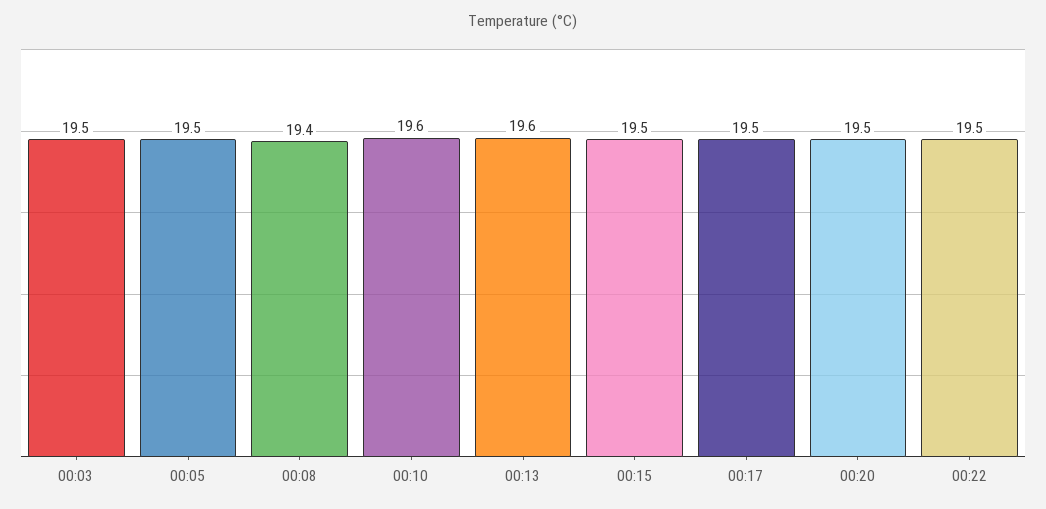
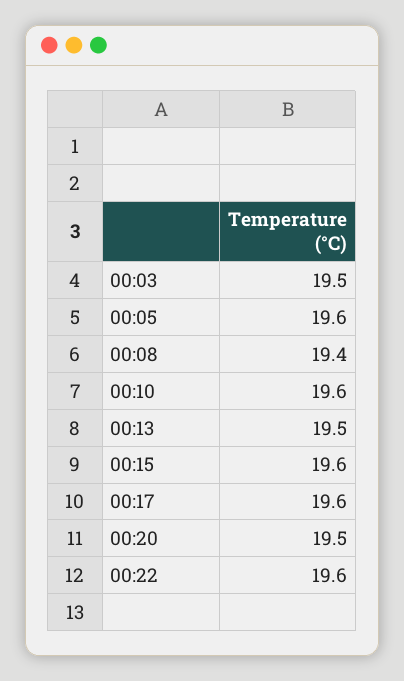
  {
    "00:03": 19.5,
-   "00:05": 19.5,
+   "00:05": 19.6,
    "00:08": 19.4,
    "00:10": 19.6,
-   "00:13": 19.6,
+   "00:13": 19.5,
-   "00:15": 19.5,
+   "00:15": 19.6,
-   "00:17": 19.5,
+   "00:17": 19.6,
    "00:20": 19.5,
-   "00:22": 19.5
+   "00:22": 19.6
  }

